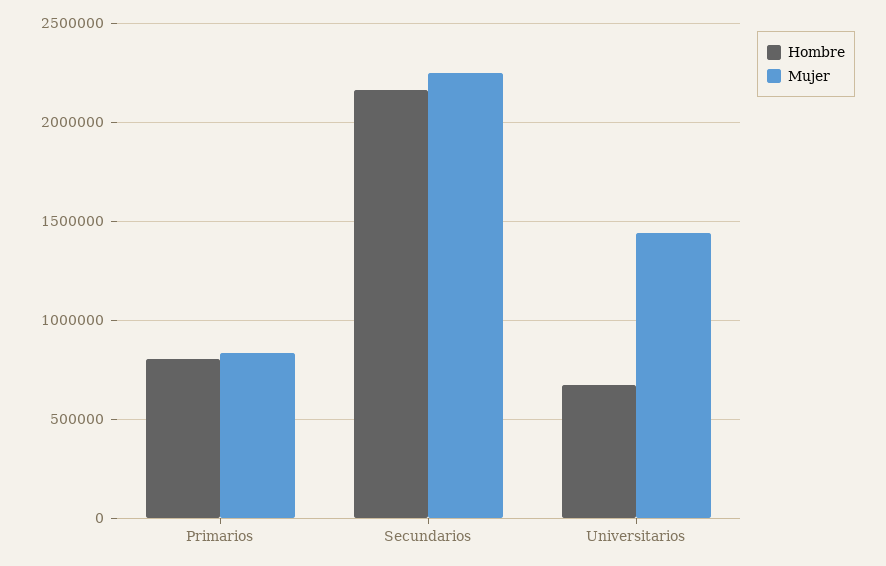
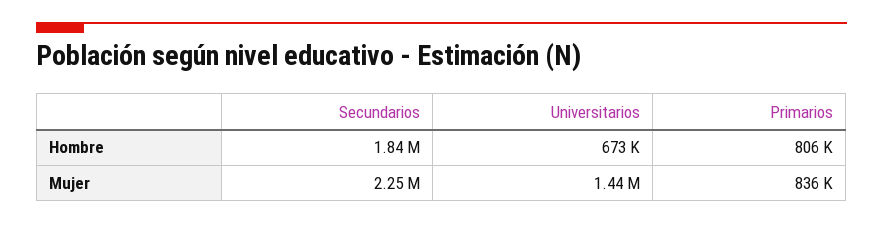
  {
    "Hombre": {
      "Primarios": 806000,
-     "Secundarios": 2150000,
+     "Secundarios": 1840000,
      "Universitarios": 673000
    },
    "Mujer": {
      "Primarios": 836000,
      "Secundarios": 2250000,
      "Universitarios": 1440000
    }
  }

